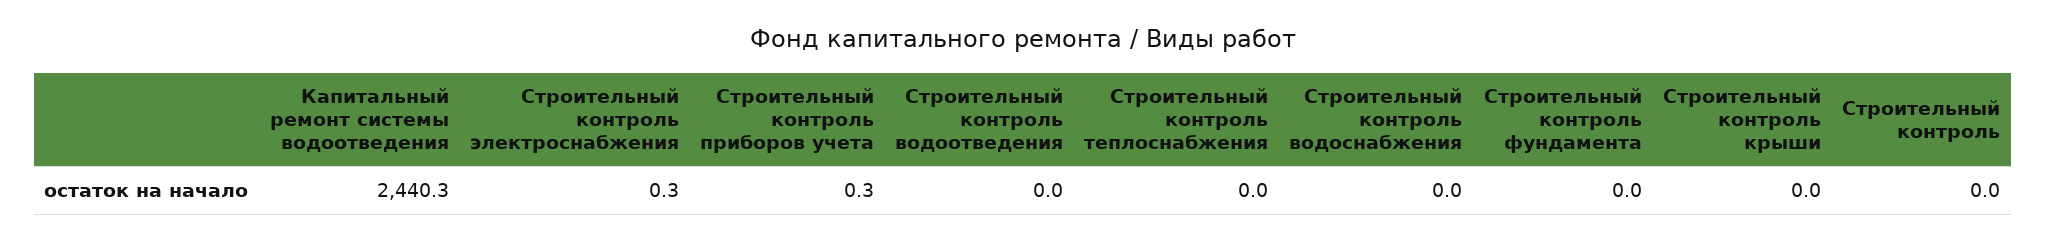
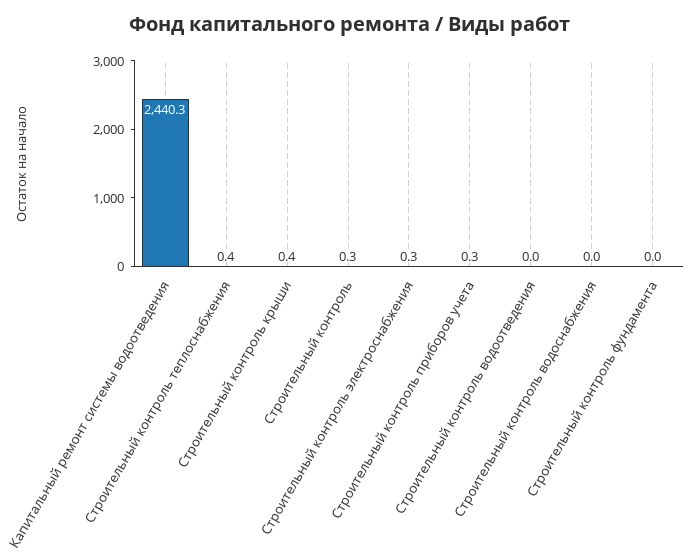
  {
    "Капитальный ремонт системы водоотведения": 2440.3,
    "Строительный контроль электроснабжения": 0.3,
    "Строительный контроль приборов учета": 0.3,
    "Строительный контроль водоотведения": 0,
-   "Строительный контроль теплоснабжения": 0,
+   "Строительный контроль теплоснабжения": 0.4,
    "Строительный контроль водоснабжения": 0,
    "Строительный контроль фундамента": 0,
-   "Строительный контроль крыши": 0,
+   "Строительный контроль крыши": 0.4,
-   "Строительный контроль": 0
+   "Строительный контроль": 0.3
  }

